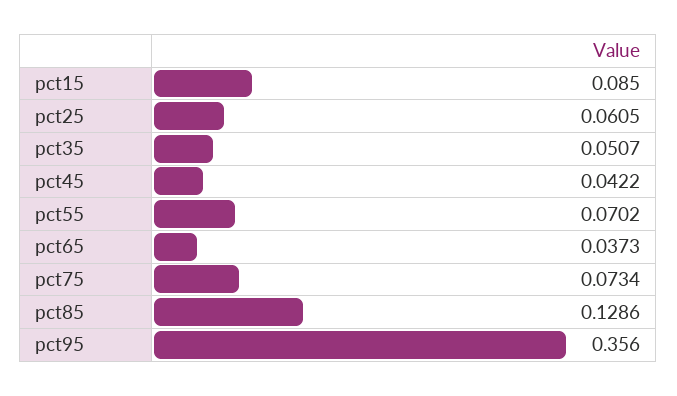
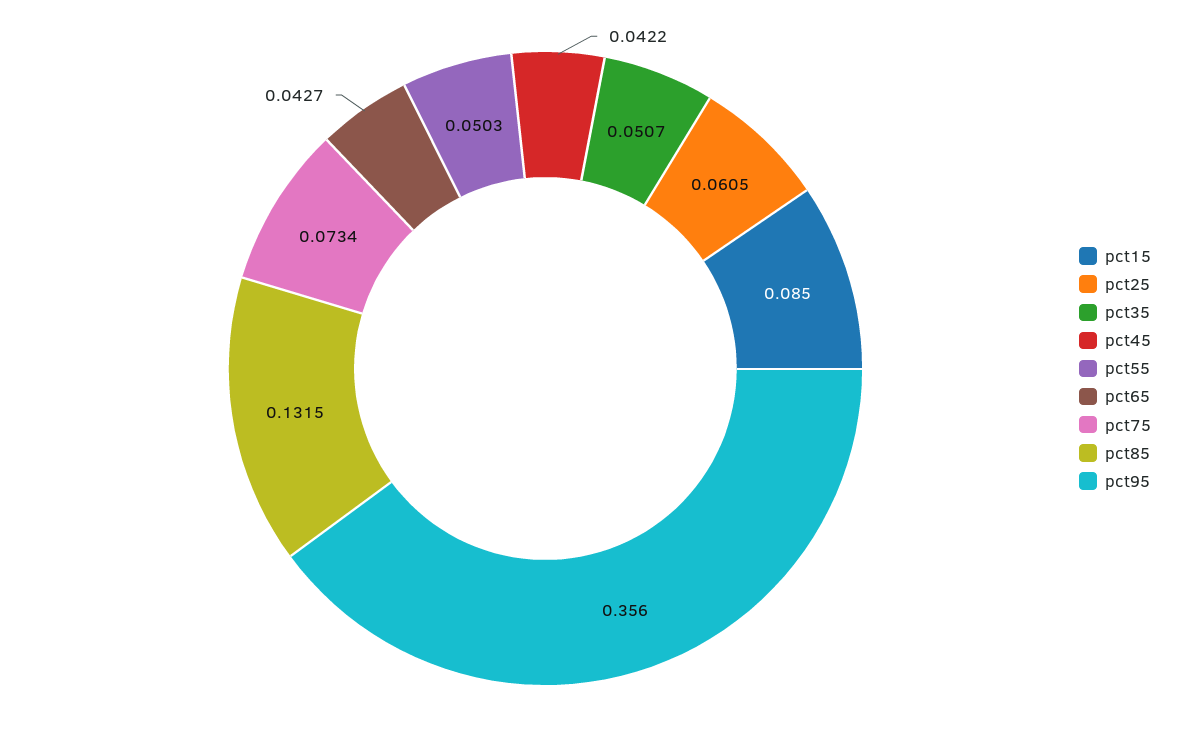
  {
    "pct15": 0.085,
    "pct25": 0.0605,
    "pct35": 0.0507,
    "pct45": 0.0422,
-   "pct55": 0.0702,
+   "pct55": 0.0503,
-   "pct65": 0.0373,
+   "pct65": 0.0427,
    "pct75": 0.0734,
-   "pct85": 0.1286,
+   "pct85": 0.1315,
    "pct95": 0.356
  }

